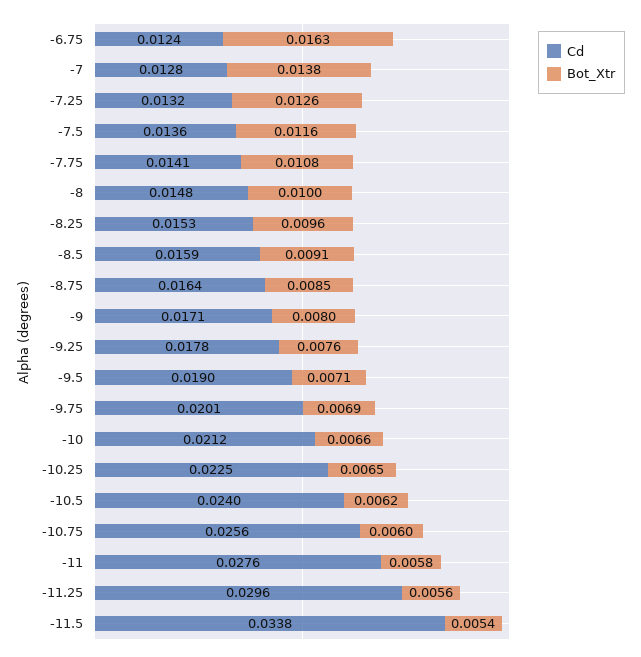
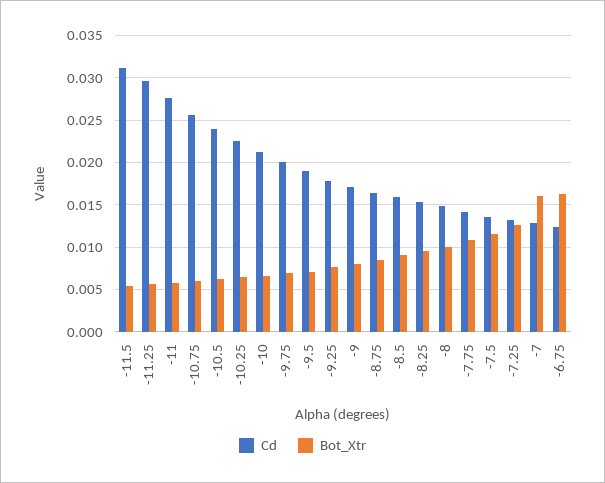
  {
    "Cd": {
      "-6.75": 0.0124,
      "-7": 0.0128,
      "-7.25": 0.0132,
      "-7.5": 0.0136,
      "-7.75": 0.0141,
      "-8": 0.0148,
      "-8.25": 0.0153,
      "-8.5": 0.0159,
      "-8.75": 0.0164,
      "-9": 0.0171,
      "-9.25": 0.0178,
      "-9.5": 0.019,
      "-9.75": 0.0201,
      "-10": 0.0212,
      "-10.25": 0.0225,
      "-10.5": 0.024,
      "-10.75": 0.0256,
      "-11": 0.0276,
      "-11.25": 0.0296,
-     "-11.5": 0.0338
+     "-11.5": 0.031
    },
    "Bot_Xtr": {
      "-6.75": 0.0163,
-     "-7": 0.0138,
+     "-7": 0.016,
      "-7.25": 0.0126,
      "-7.5": 0.0116,
      "-7.75": 0.0108,
      "-8": 0.01,
      "-8.25": 0.0096,
      "-8.5": 0.0091,
      "-8.75": 0.0085,
      "-9": 0.008,
      "-9.25": 0.0076,
      "-9.5": 0.0071,
      "-9.75": 0.0069,
      "-10": 0.0066,
      "-10.25": 0.0065,
      "-10.5": 0.0062,
      "-10.75": 0.006,
      "-11": 0.0058,
      "-11.25": 0.0056,
      "-11.5": 0.0054
    }
  }

